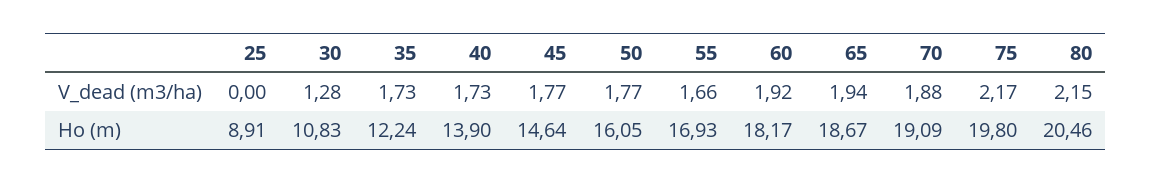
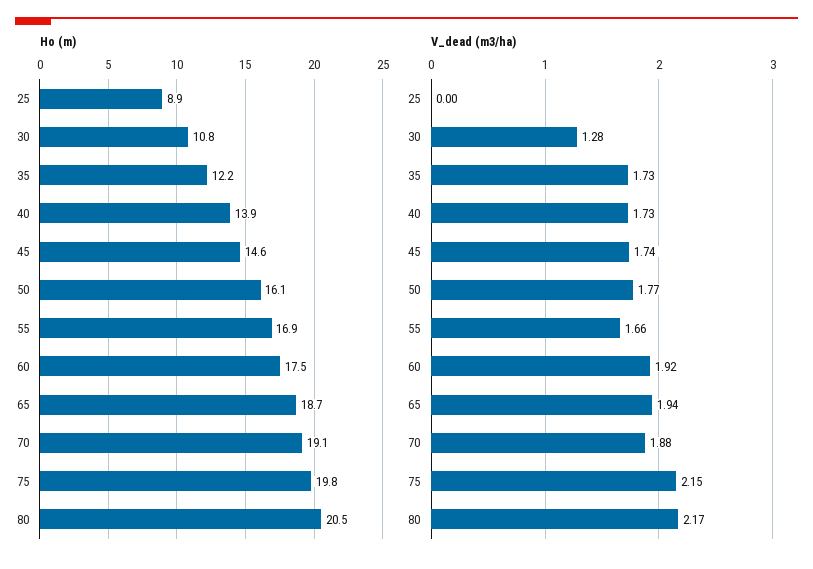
  {
    "V_dead (m3/ha)": {
      "25": 0,
      "30": 1.28,
      "35": 1.73,
      "40": 1.73,
-     "45": 1.77,
+     "45": 1.74,
      "50": 1.77,
      "55": 1.66,
      "60": 1.92,
      "65": 1.94,
      "70": 1.88,
-     "75": 2.17,
+     "75": 2.15,
-     "80": 2.15
+     "80": 2.17
    },
    "Ho (m)": {
      "25": 8.91,
      "30": 10.83,
      "35": 12.24,
      "40": 13.9,
      "45": 14.64,
      "50": 16.05,
      "55": 16.93,
-     "60": 18.17,
+     "60": 17.5,
      "65": 18.67,
      "70": 19.09,
      "75": 19.8,
      "80": 20.46
    }
  }

